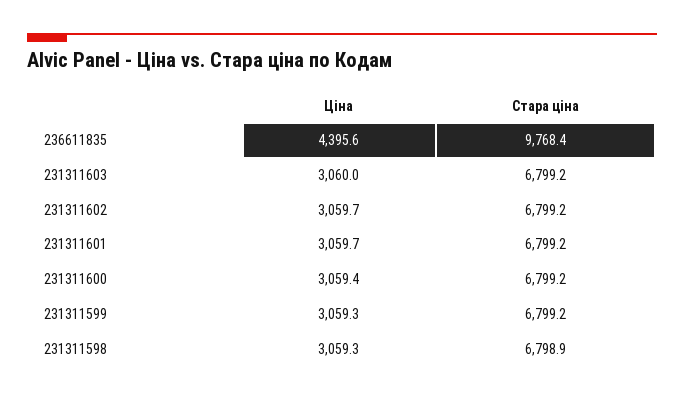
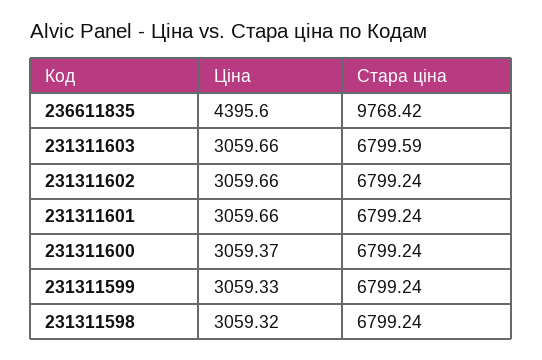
  {
    "Ціна": {
      "236611835": 4395.6,
-     "231311603": 3060,
+     "231311603": 3059.66,
      "231311602": 3059.66,
      "231311601": 3059.66,
      "231311600": 3059.37,
      "231311599": 3059.33,
      "231311598": 3059.32
    },
    "Стара ціна": {
      "236611835": 9768.42,
-     "231311603": 6799.2,
+     "231311603": 6799.59,
      "231311602": 6799.24,
      "231311601": 6799.24,
      "231311600": 6799.24,
      "231311599": 6799.24,
-     "231311598": 6798.9
+     "231311598": 6799.24
    }
  }

